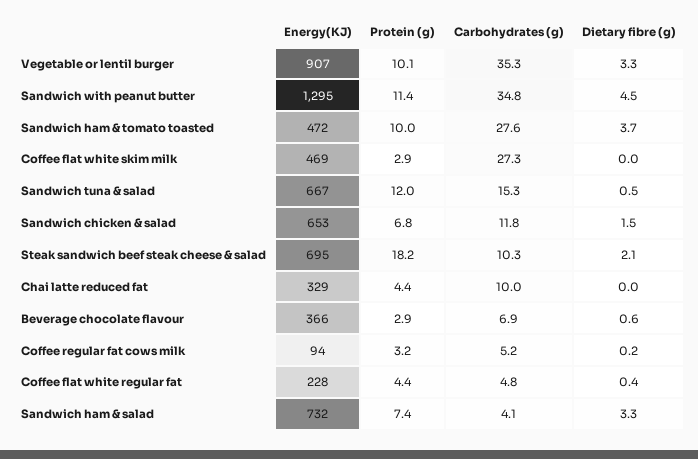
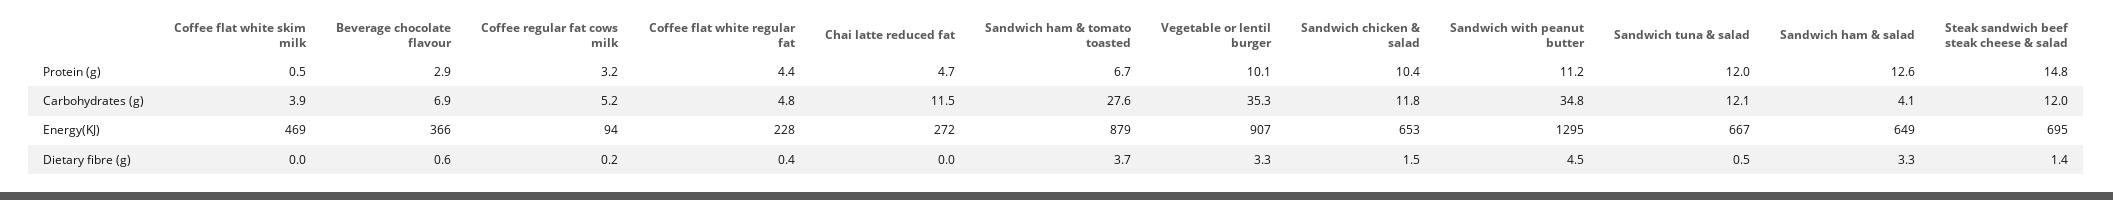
  {
    "Energy(KJ)": {
      "Vegetable or lentil burger": 907,
      "Sandwich with peanut butter": 1295,
-     "Sandwich ham & tomato toasted": 472,
+     "Sandwich ham & tomato toasted": 879,
      "Coffee flat white skim milk": 469,
      "Sandwich tuna & salad": 667,
      "Sandwich chicken & salad": 653,
      "Steak sandwich beef steak cheese & salad": 695,
-     "Chai latte reduced fat": 329,
+     "Chai latte reduced fat": 272,
      "Beverage chocolate flavour": 366,
      "Coffee regular fat cows milk": 94,
      "Coffee flat white regular fat": 228,
-     "Sandwich ham & salad": 732
+     "Sandwich ham & salad": 649
    },
    "Protein (g)": {
      "Vegetable or lentil burger": 10.1,
-     "Sandwich with peanut butter": 11.4,
+     "Sandwich with peanut butter": 11.2,
-     "Sandwich ham & tomato toasted": 10,
+     "Sandwich ham & tomato toasted": 6.7,
-     "Coffee flat white skim milk": 2.9,
+     "Coffee flat white skim milk": 0.5,
      "Sandwich tuna & salad": 12,
-     "Sandwich chicken & salad": 6.8,
+     "Sandwich chicken & salad": 10.4,
-     "Steak sandwich beef steak cheese & salad": 18.2,
+     "Steak sandwich beef steak cheese & salad": 14.8,
-     "Chai latte reduced fat": 4.4,
+     "Chai latte reduced fat": 4.7,
      "Beverage chocolate flavour": 2.9,
      "Coffee regular fat cows milk": 3.2,
      "Coffee flat white regular fat": 4.4,
-     "Sandwich ham & salad": 7.4
+     "Sandwich ham & salad": 12.6
    },
    "Carbohydrates (g)": {
      "Vegetable or lentil burger": 35.3,
      "Sandwich with peanut butter": 34.8,
      "Sandwich ham & tomato toasted": 27.6,
-     "Coffee flat white skim milk": 27.3,
+     "Coffee flat white skim milk": 3.9,
-     "Sandwich tuna & salad": 15.3,
+     "Sandwich tuna & salad": 12.1,
      "Sandwich chicken & salad": 11.8,
-     "Steak sandwich beef steak cheese & salad": 10.3,
+     "Steak sandwich beef steak cheese & salad": 12,
-     "Chai latte reduced fat": 10,
+     "Chai latte reduced fat": 11.5,
      "Beverage chocolate flavour": 6.9,
      "Coffee regular fat cows milk": 5.2,
      "Coffee flat white regular fat": 4.8,
      "Sandwich ham & salad": 4.1
    },
    "Dietary fibre (g)": {
      "Vegetable or lentil burger": 3.3,
      "Sandwich with peanut butter": 4.5,
      "Sandwich ham & tomato toasted": 3.7,
      "Coffee flat white skim milk": 0,
      "Sandwich tuna & salad": 0.5,
      "Sandwich chicken & salad": 1.5,
-     "Steak sandwich beef steak cheese & salad": 2.1,
+     "Steak sandwich beef steak cheese & salad": 1.4,
      "Chai latte reduced fat": 0,
      "Beverage chocolate flavour": 0.6,
      "Coffee regular fat cows milk": 0.2,
      "Coffee flat white regular fat": 0.4,
      "Sandwich ham & salad": 3.3
    }
  }

